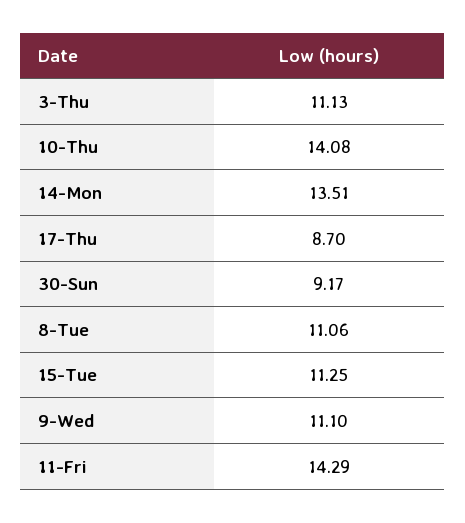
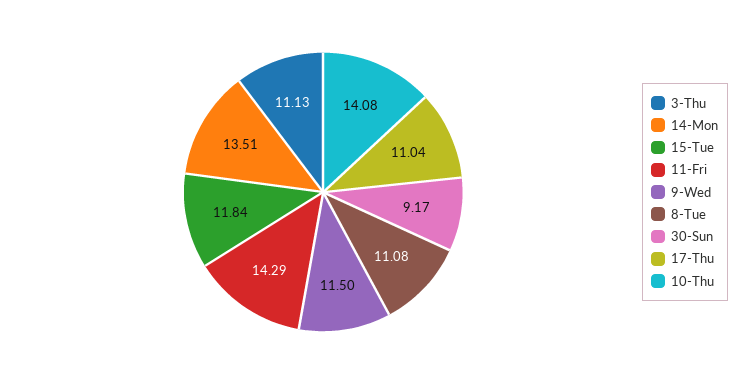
  {
    "3-Thu": 11.13,
    "10-Thu": 14.08,
    "14-Mon": 13.51,
-   "17-Thu": 8.7,
+   "17-Thu": 11.04,
    "30-Sun": 9.17,
-   "8-Tue": 11.06,
+   "8-Tue": 11.08,
-   "15-Tue": 11.25,
+   "15-Tue": 11.84,
-   "9-Wed": 11.1,
+   "9-Wed": 11.5,
    "11-Fri": 14.29
  }

